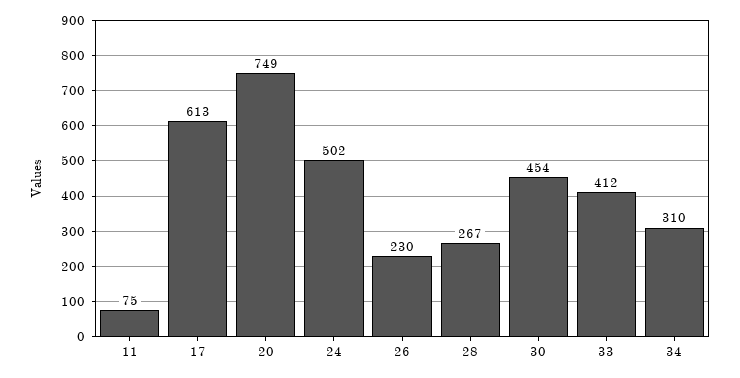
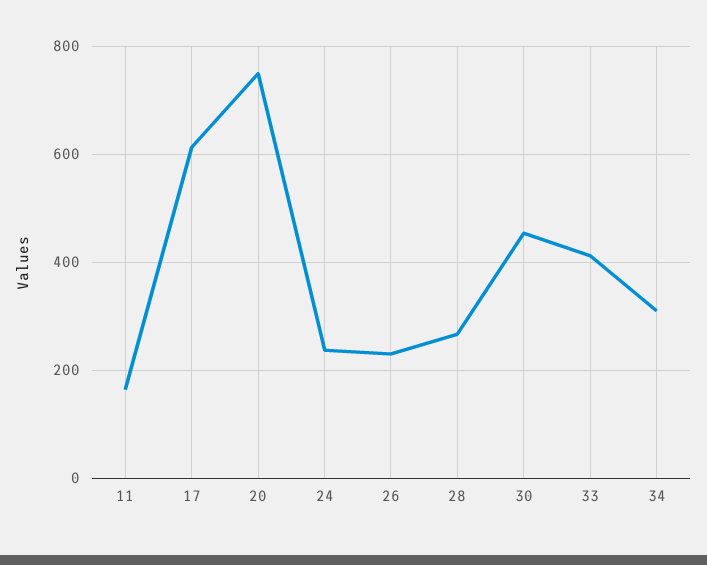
  {
-   "11": 75,
+   "11": 160,
    "17": 613,
    "20": 749,
-   "24": 502,
+   "24": 240,
    "26": 230,
    "28": 267,
    "30": 454,
    "33": 412,
    "34": 310
  }

